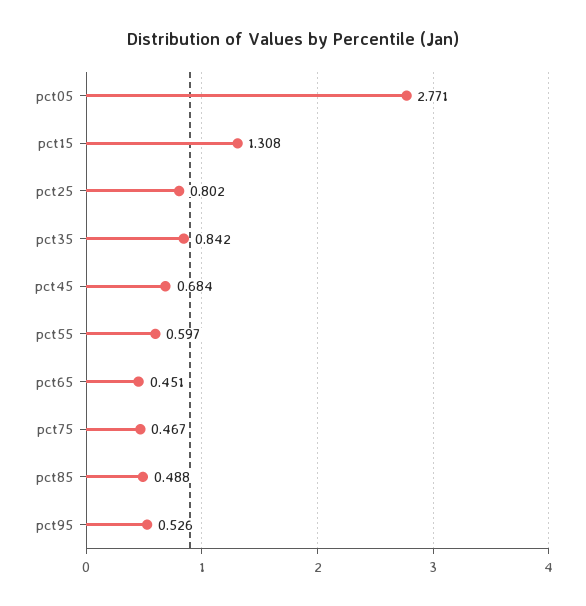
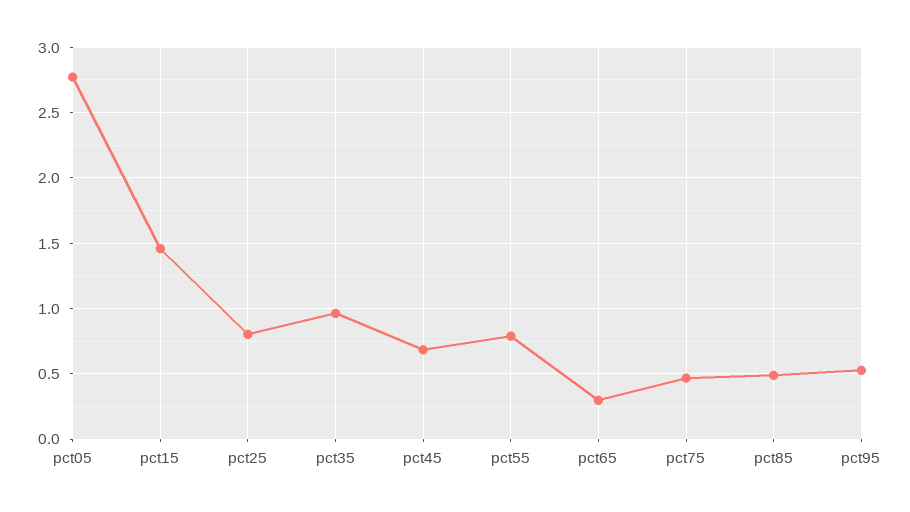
  {
    "pct05": 2.771,
-   "pct15": 1.308,
+   "pct15": 1.45,
    "pct25": 0.802,
-   "pct35": 0.842,
+   "pct35": 0.95,
    "pct45": 0.684,
-   "pct55": 0.597,
+   "pct55": 0.8,
-   "pct65": 0.451,
+   "pct65": 0.3,
    "pct75": 0.467,
    "pct85": 0.488,
    "pct95": 0.526
  }

